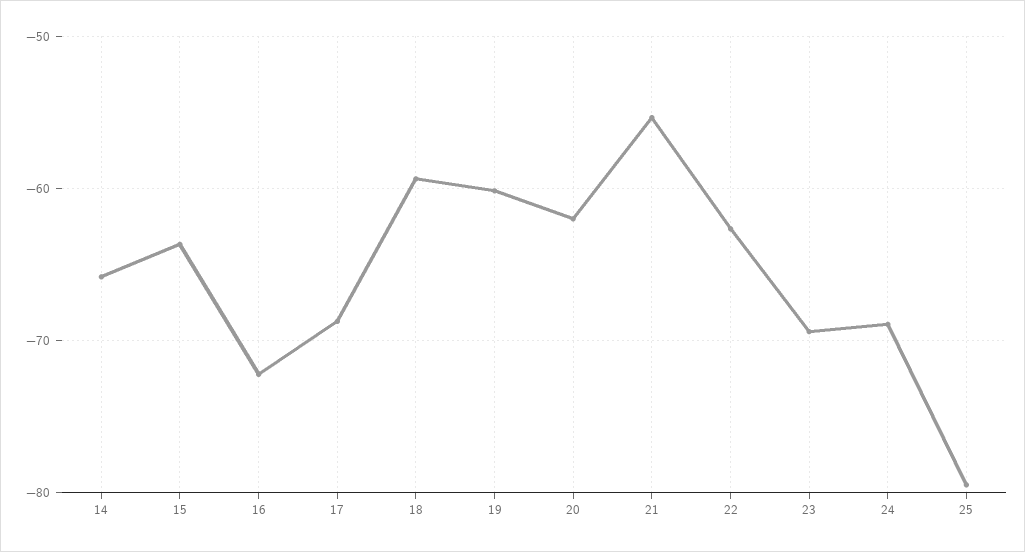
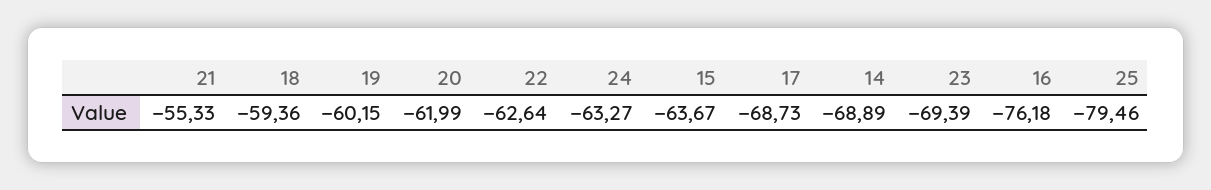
  {
-   "14": -66,
+   "14": -68.89,
    "15": -63.67,
-   "16": -72,
+   "16": -76.18,
    "17": -68.73,
    "18": -59.36,
    "19": -60.15,
    "20": -61.99,
    "21": -55.33,
    "22": -62.64,
    "23": -69.39,
-   "24": -69,
+   "24": -63.27,
    "25": -79.46
  }

